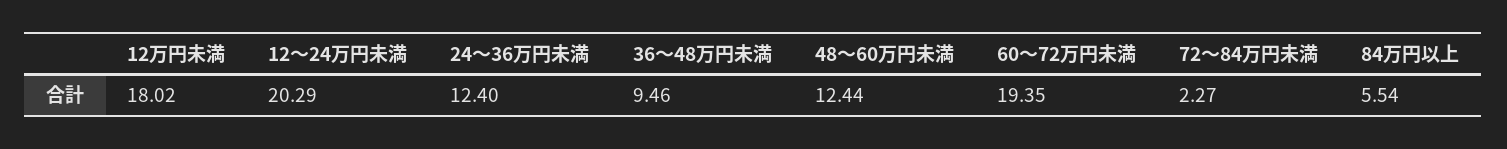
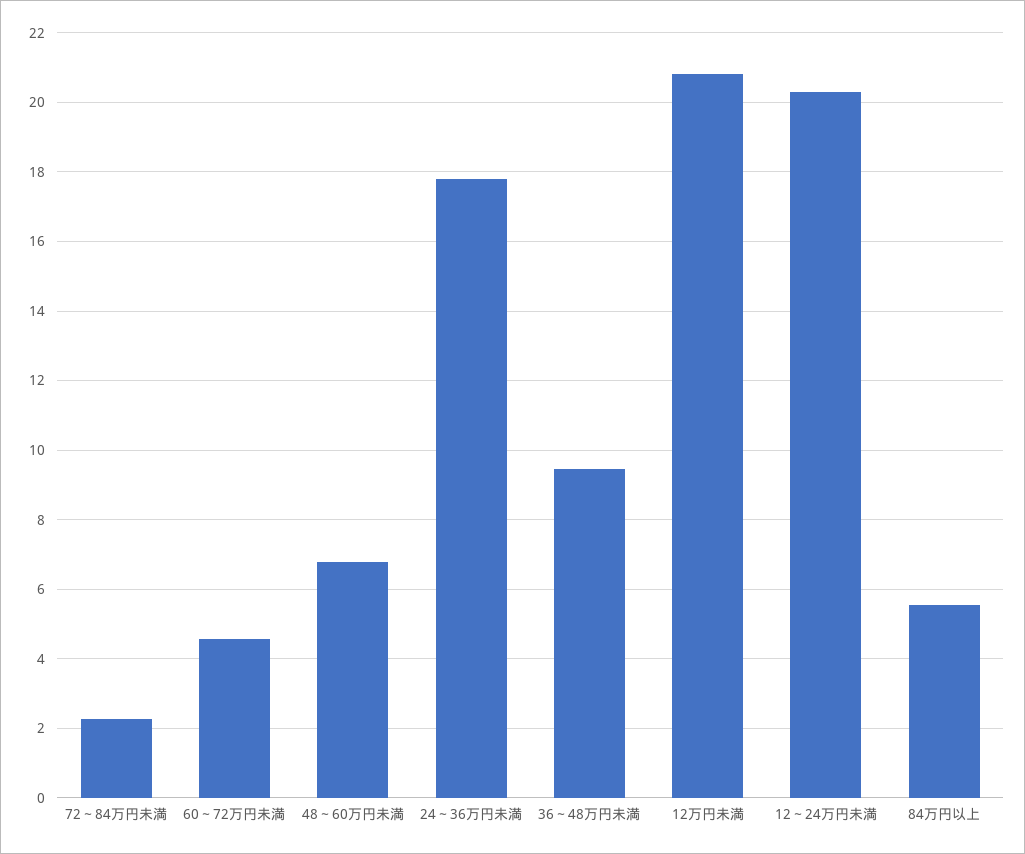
  {
-   "12万円未満": 18.02,
+   "12万円未満": 20.8,
    "12～24万円未満": 20.29,
-   "24～36万円未満": 12.4,
+   "24～36万円未満": 17.8,
    "36～48万円未満": 9.46,
-   "48～60万円未満": 12.44,
+   "48～60万円未満": 6.8,
-   "60～72万円未満": 19.35,
+   "60～72万円未満": 4.6,
    "72～84万円未満": 2.27,
    "84万円以上": 5.54
  }

